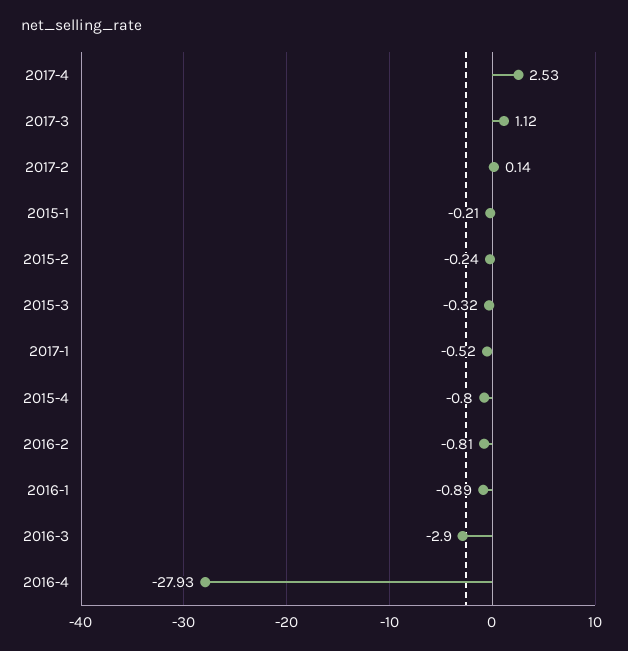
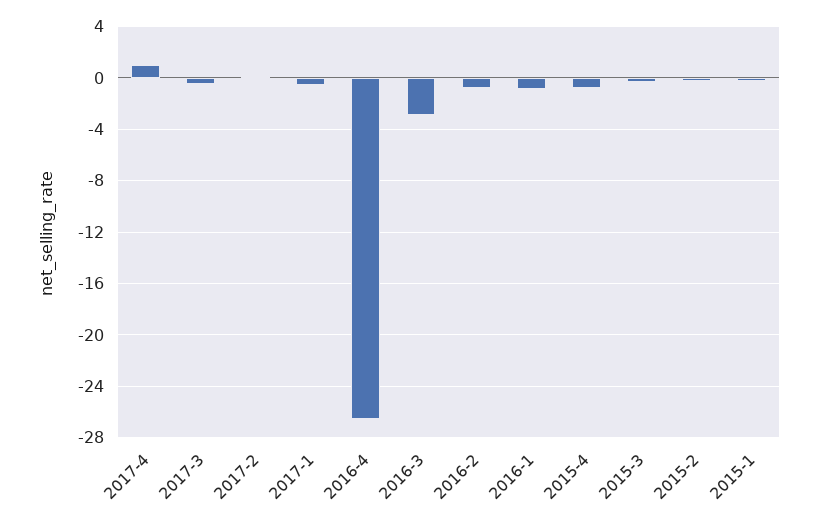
  {
-   "2017-4": 2.53,
+   "2017-4": 1,
-   "2017-3": 1.12,
+   "2017-3": -0.5,
    "2017-2": 0.14,
    "2015-1": -0.21,
    "2015-2": -0.24,
    "2015-3": -0.32,
    "2017-1": -0.52,
    "2015-4": -0.8,
    "2016-2": -0.81,
    "2016-1": -0.89,
    "2016-3": -2.9,
-   "2016-4": -27.93
+   "2016-4": -26.5
  }

